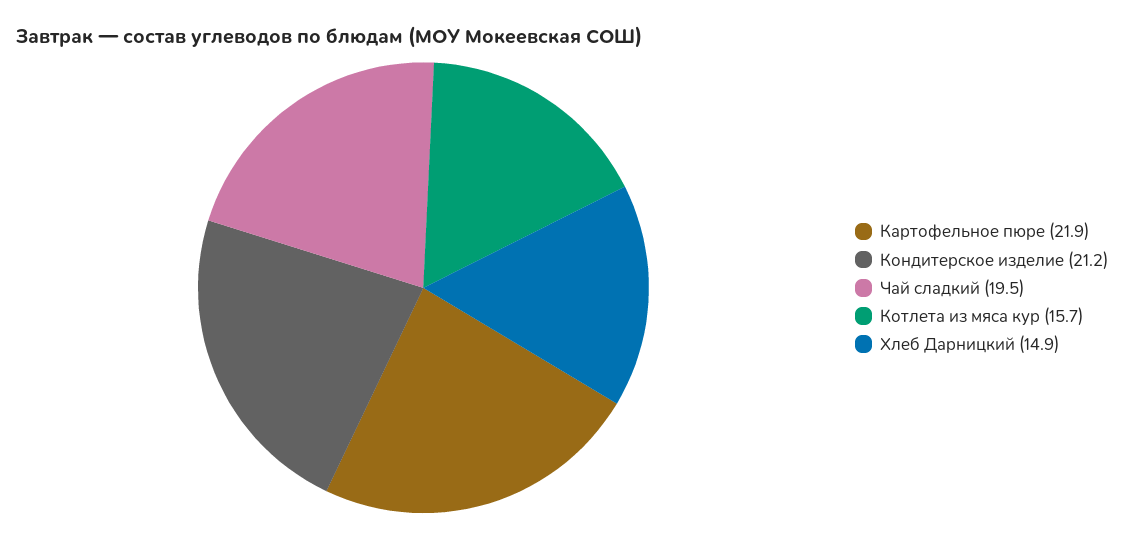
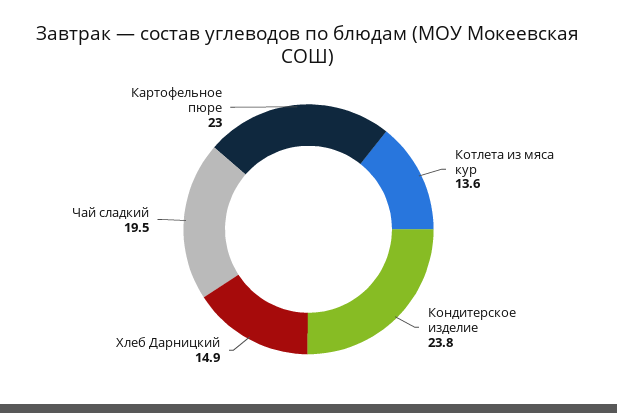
  {
-   "Картофельное пюре": 21.9,
+   "Картофельное пюре": 23,
-   "Кондитерское изделие": 21.2,
+   "Кондитерское изделие": 23.8,
    "Чай сладкий": 19.5,
-   "Котлета из мяса кур": 15.7,
+   "Котлета из мяса кур": 13.6,
    "Хлеб Дарницкий": 14.9
  }

